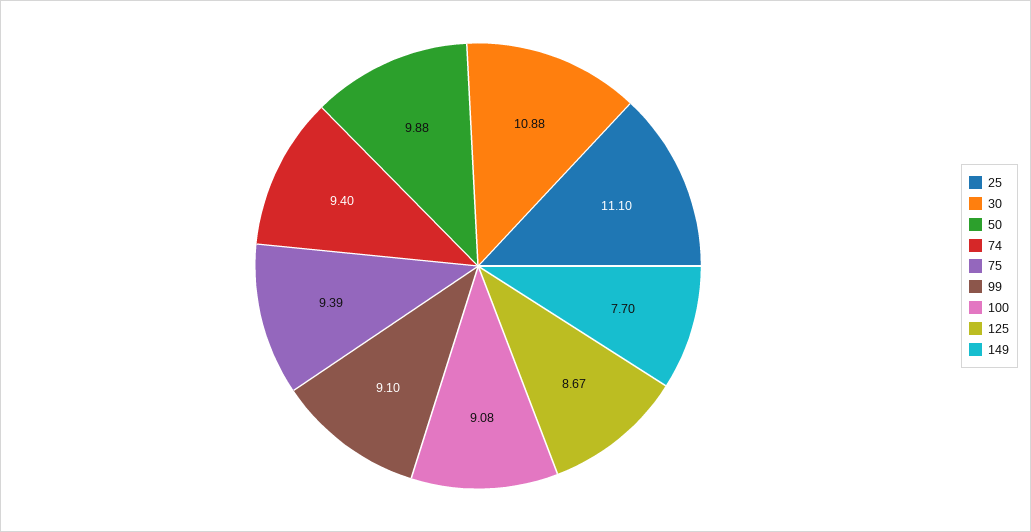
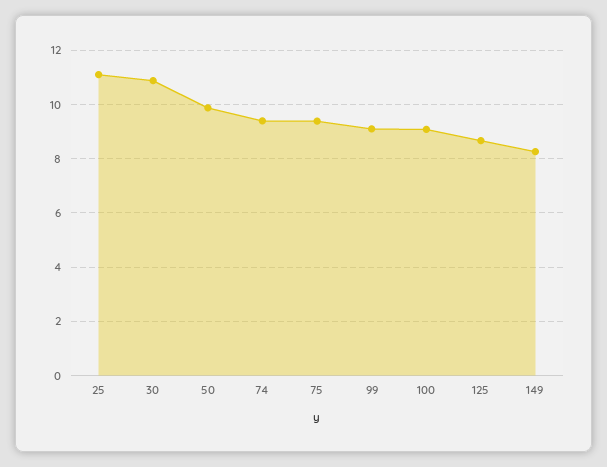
  {
    "25": 11.1,
    "30": 10.88,
    "50": 9.88,
    "74": 9.4,
    "75": 9.39,
    "99": 9.1,
    "100": 9.08,
    "125": 8.67,
-   "149": 7.7
+   "149": 8.25
  }

